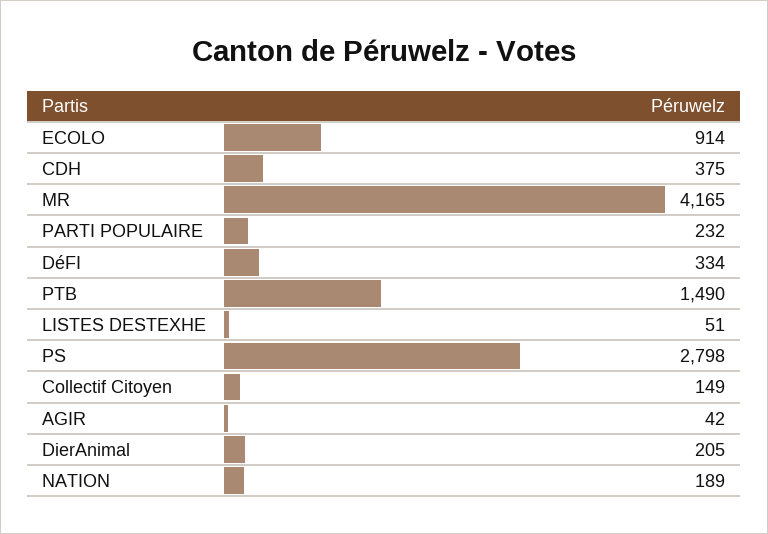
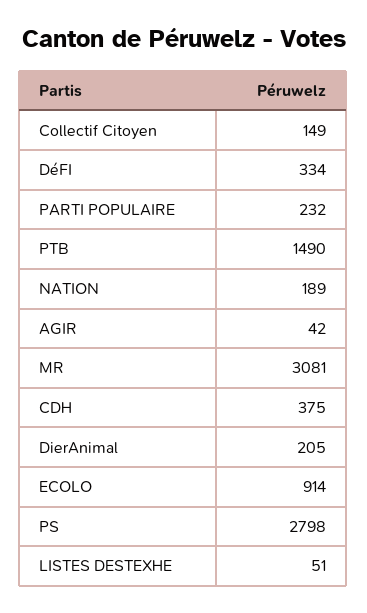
  {
    "ECOLO": 914,
    "CDH": 375,
-   "MR": 4165,
+   "MR": 3081,
    "PARTI POPULAIRE": 232,
    "DéFI": 334,
    "PTB": 1490,
    "LISTES DESTEXHE": 51,
    "PS": 2798,
    "Collectif Citoyen": 149,
    "AGIR": 42,
    "DierAnimal": 205,
    "NATION": 189
  }

